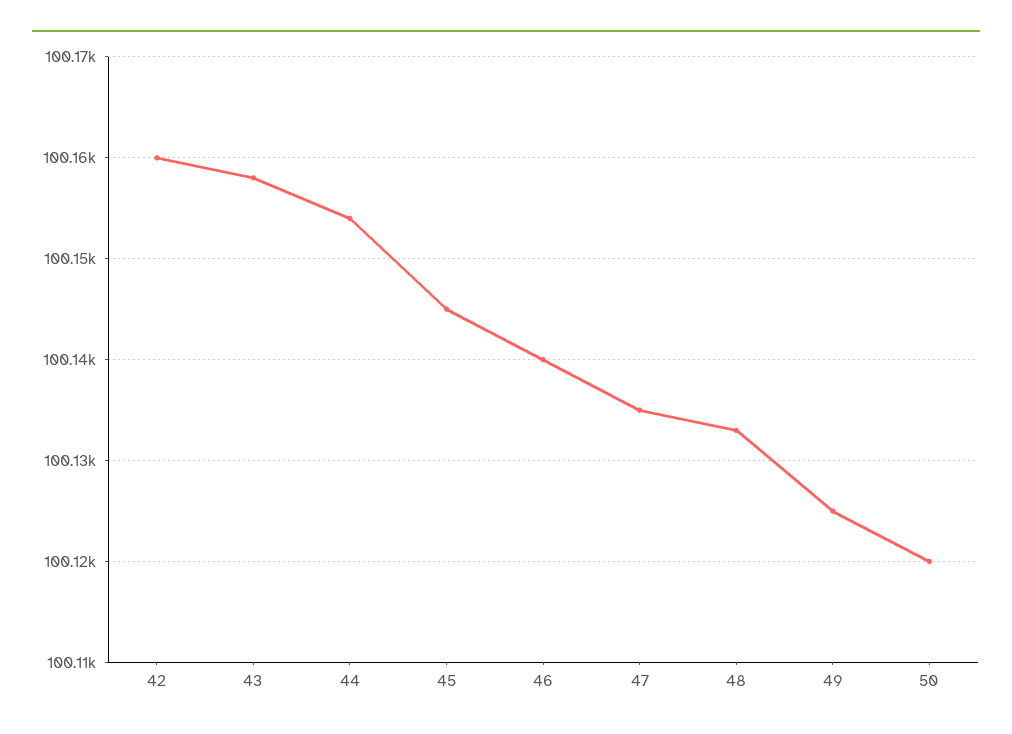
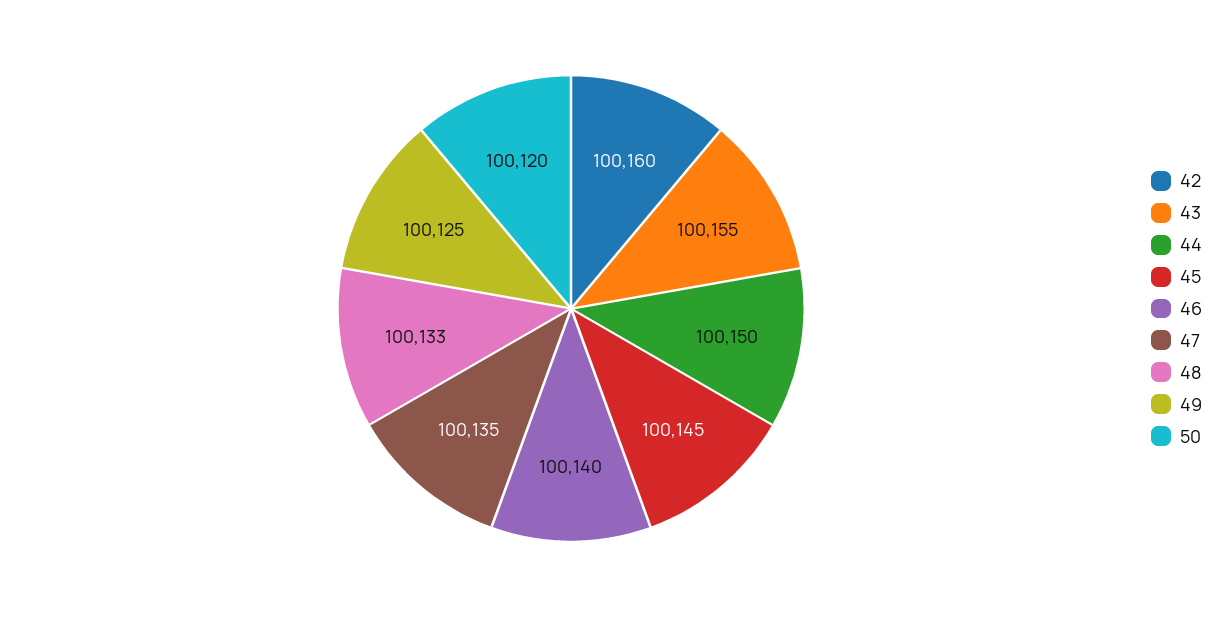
  {
    "42": 100160,
-   "43": 100158,
+   "43": 100155,
-   "44": 100154,
+   "44": 100150,
    "45": 100145,
    "46": 100140,
    "47": 100135,
    "48": 100133,
    "49": 100125,
    "50": 100120
  }

